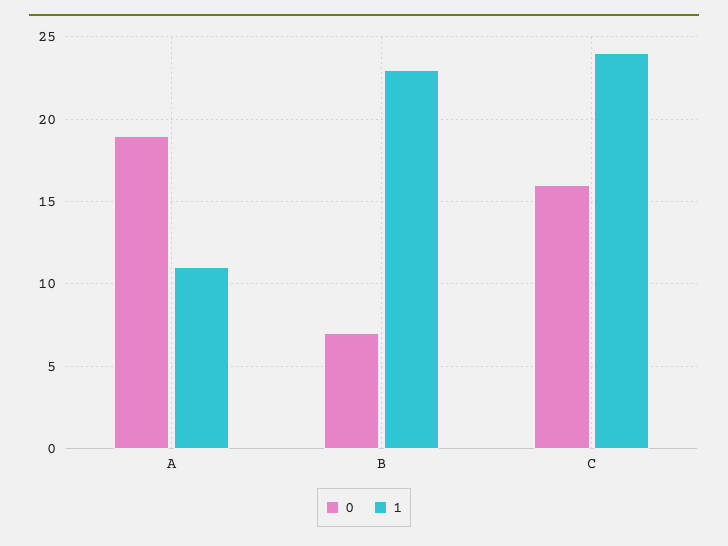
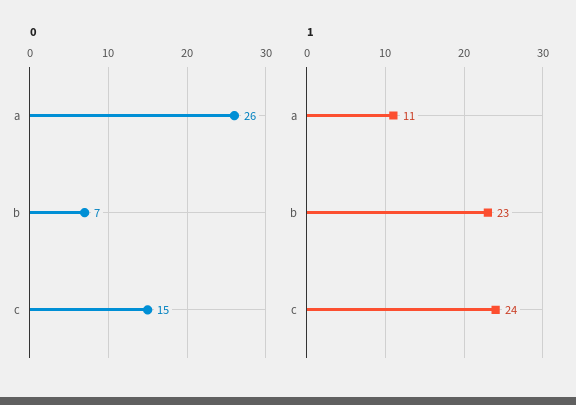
  {
    "0": {
-     "A": 19,
+     "A": 26,
      "B": 7,
-     "C": 16
+     "C": 15
    },
    "1": {
      "A": 11,
      "B": 23,
      "C": 24
    }
  }

